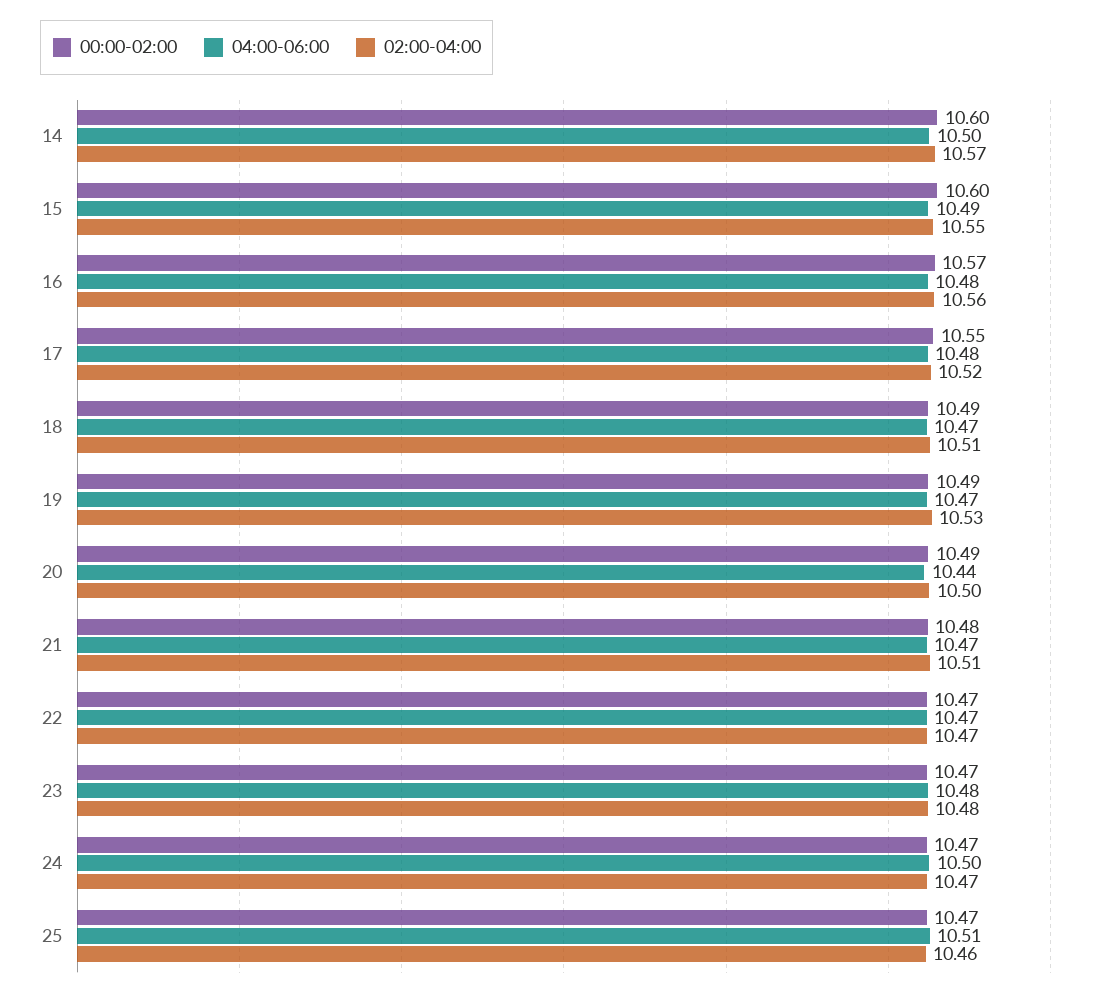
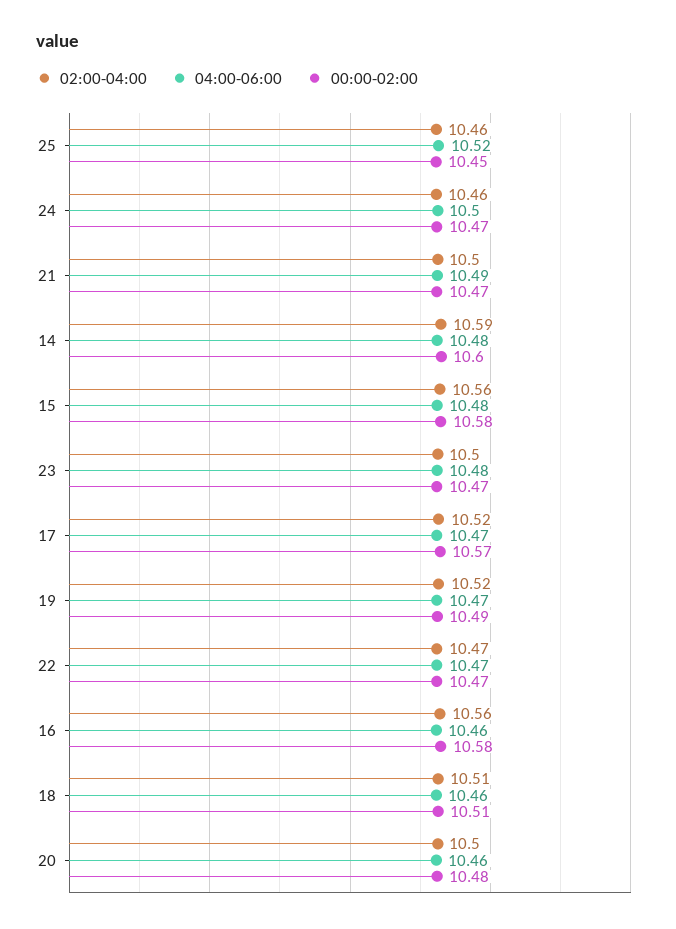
  {
    "00:00-02:00": {
      "14": 10.6,
-     "15": 10.6,
+     "15": 10.58,
-     "16": 10.57,
+     "16": 10.58,
-     "17": 10.55,
+     "17": 10.57,
-     "18": 10.49,
+     "18": 10.51,
      "19": 10.49,
-     "20": 10.49,
+     "20": 10.48,
-     "21": 10.48,
+     "21": 10.47,
      "22": 10.47,
      "23": 10.47,
      "24": 10.47,
-     "25": 10.47
+     "25": 10.45
    },
    "04:00-06:00": {
-     "14": 10.5,
+     "14": 10.48,
-     "15": 10.49,
+     "15": 10.48,
-     "16": 10.48,
+     "16": 10.46,
-     "17": 10.48,
+     "17": 10.47,
-     "18": 10.47,
+     "18": 10.46,
      "19": 10.47,
-     "20": 10.44,
+     "20": 10.46,
-     "21": 10.47,
+     "21": 10.49,
      "22": 10.47,
      "23": 10.48,
      "24": 10.5,
-     "25": 10.51
+     "25": 10.52
    },
    "02:00-04:00": {
-     "14": 10.57,
+     "14": 10.59,
-     "15": 10.55,
+     "15": 10.56,
      "16": 10.56,
      "17": 10.52,
      "18": 10.51,
-     "19": 10.53,
+     "19": 10.52,
      "20": 10.5,
-     "21": 10.51,
+     "21": 10.5,
      "22": 10.47,
-     "23": 10.48,
+     "23": 10.5,
-     "24": 10.47,
+     "24": 10.46,
      "25": 10.46
    }
  }

